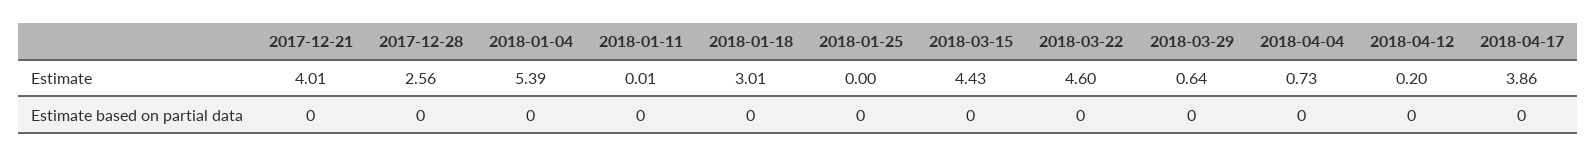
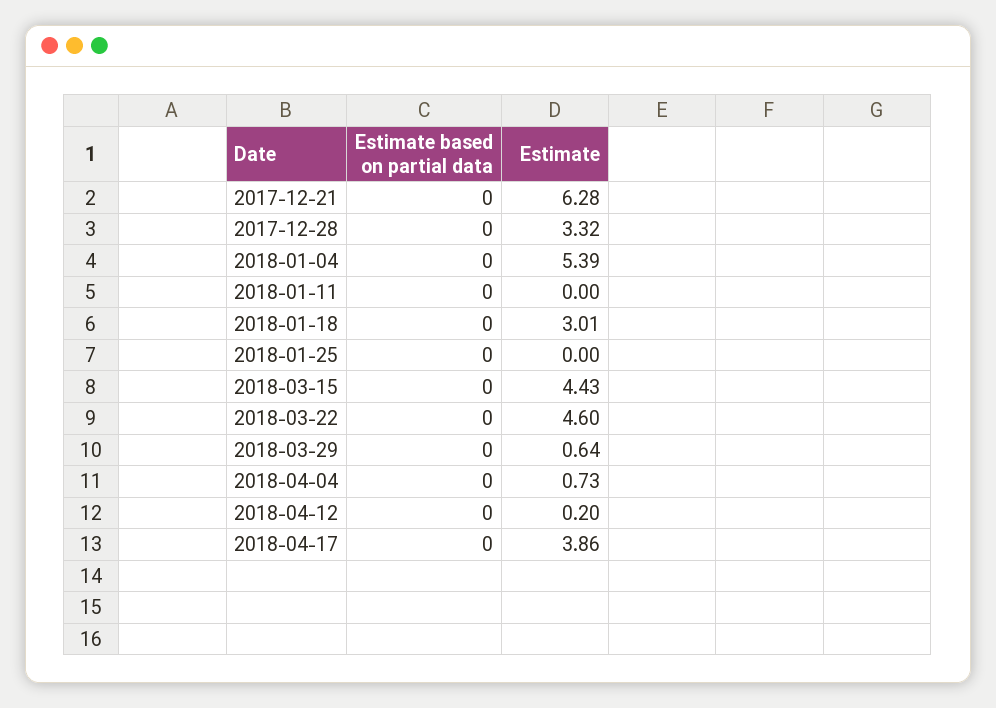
  {
    "2017-12-21": {
-     "Estimate": 4.01,
+     "Estimate": 6.28,
      "Estimate based on partial data": 0
    },
    "2017-12-28": {
-     "Estimate": 2.56,
+     "Estimate": 3.32,
      "Estimate based on partial data": 0
    },
    "2018-01-04": {
      "Estimate": 5.39,
      "Estimate based on partial data": 0
    },
    "2018-01-11": {
-     "Estimate": 0.01,
+     "Estimate": 0,
      "Estimate based on partial data": 0
    },
    "2018-01-18": {
      "Estimate": 3.01,
      "Estimate based on partial data": 0
    },
    "2018-01-25": {
      "Estimate": 0,
      "Estimate based on partial data": 0
    },
    "2018-03-15": {
      "Estimate": 4.43,
      "Estimate based on partial data": 0
    },
    "2018-03-22": {
      "Estimate": 4.6,
      "Estimate based on partial data": 0
    },
    "2018-03-29": {
      "Estimate": 0.64,
      "Estimate based on partial data": 0
    },
    "2018-04-04": {
      "Estimate": 0.73,
      "Estimate based on partial data": 0
    },
    "2018-04-12": {
      "Estimate": 0.2,
      "Estimate based on partial data": 0
    },
    "2018-04-17": {
      "Estimate": 3.86,
      "Estimate based on partial data": 0
    }
  }

